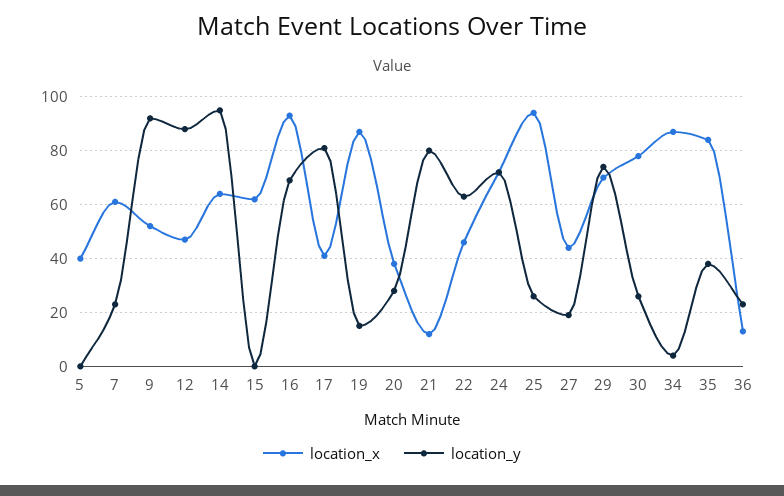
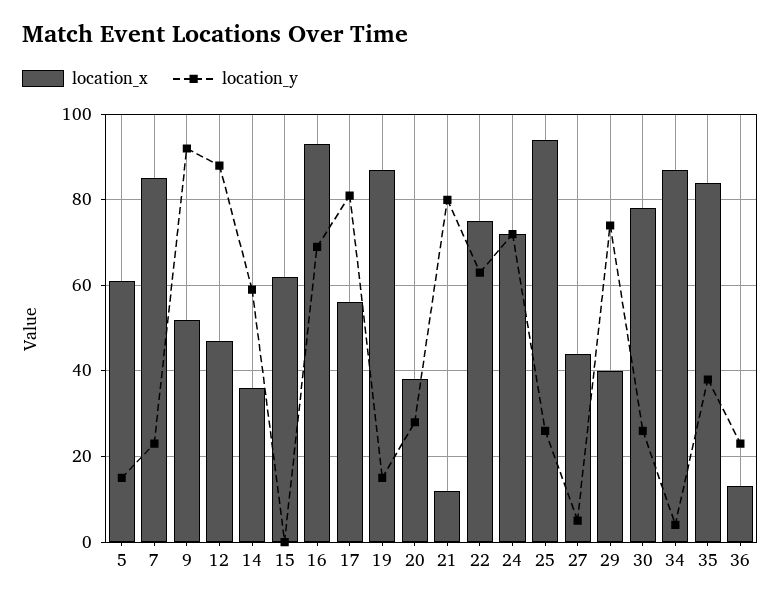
  {
    "location_x": {
-     "5": 40,
+     "5": 60,
-     "7": 60,
+     "7": 85,
      "9": 50,
      "12": 45,
-     "14": 65,
+     "14": 35,
      "15": 60,
      "16": 95,
-     "17": 40,
+     "17": 55,
      "19": 85,
      "20": 40,
      "21": 10,
-     "22": 45,
+     "22": 75,
      "24": 70,
      "25": 95,
      "27": 45,
-     "29": 70,
+     "29": 40,
      "30": 80,
      "34": 85,
      "35": 85,
      "36": 15
    },
    "location_y": {
-     "5": 0,
+     "5": 15,
      "7": 25,
      "9": 90,
      "12": 90,
-     "14": 95,
+     "14": 60,
      "15": 0,
      "16": 70,
      "17": 80,
      "19": 15,
      "20": 30,
      "21": 80,
      "22": 65,
      "24": 70,
      "25": 25,
-     "27": 20,
+     "27": 5,
      "29": 75,
      "30": 25,
      "34": 5,
      "35": 40,
      "36": 25
    }
  }

